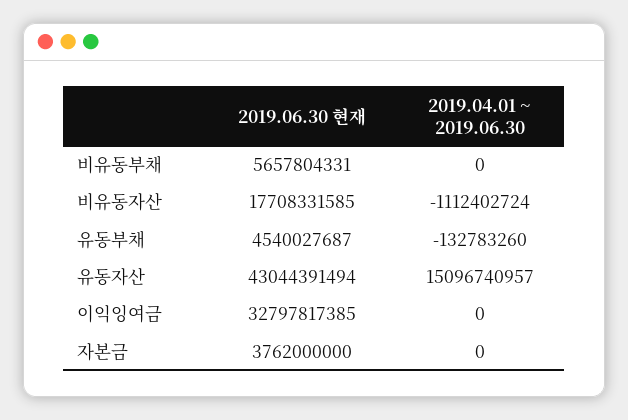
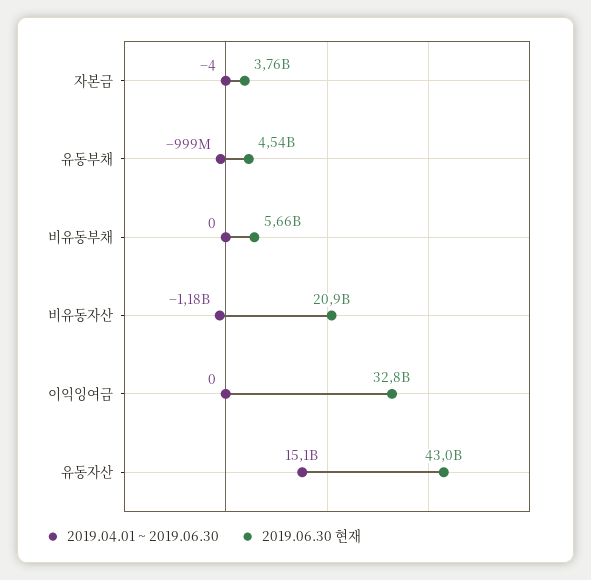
  {
    "2019.06.30 현재": {
      "비유동부채": 5657804331,
-     "비유동자산": 17708331585,
+     "비유동자산": 20900000000,
      "유동부채": 4540027687,
      "유동자산": 43044391494,
      "이익잉여금": 32797817385,
      "자본금": 3762000000
    },
    "2019.04.01 ~ 2019.06.30": {
      "비유동부채": 0,
-     "비유동자산": -1112402724,
+     "비유동자산": -1180000000,
-     "유동부채": -132783260,
+     "유동부채": -999000000,
      "유동자산": 15096740957,
      "이익잉여금": 0,
-     "자본금": 0
+     "자본금": -4
    }
  }

